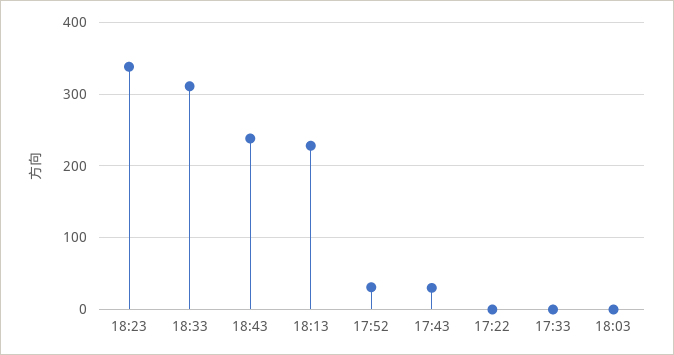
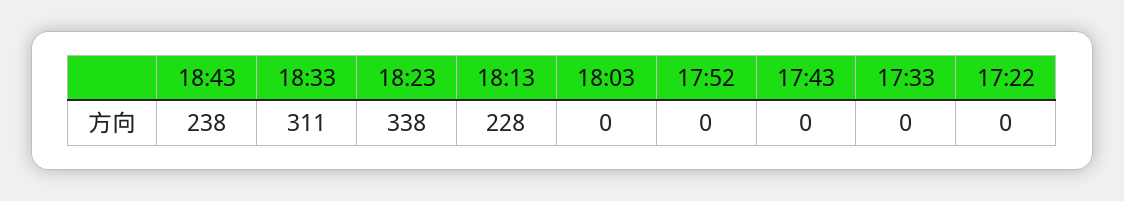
  {
    "18:23": 338,
    "18:33": 311,
    "18:43": 238,
    "18:13": 228,
-   "17:52": 30,
+   "17:52": 0,
-   "17:43": 30,
+   "17:43": 0,
    "17:22": 0,
    "17:33": 0,
    "18:03": 0
  }

